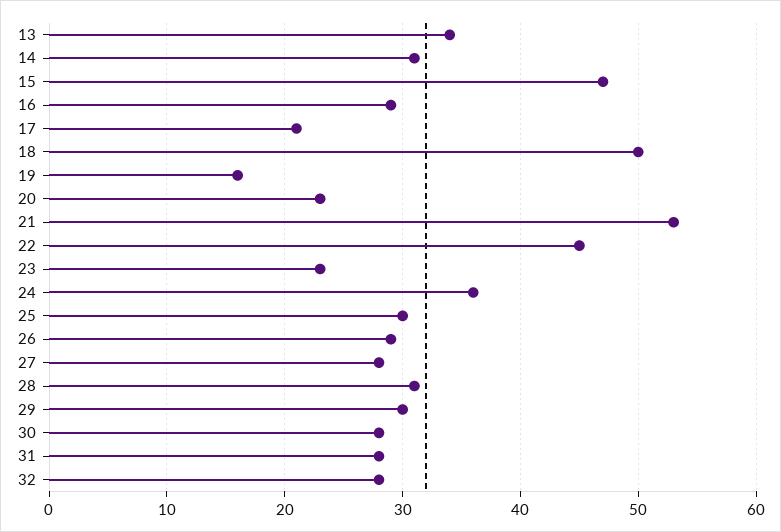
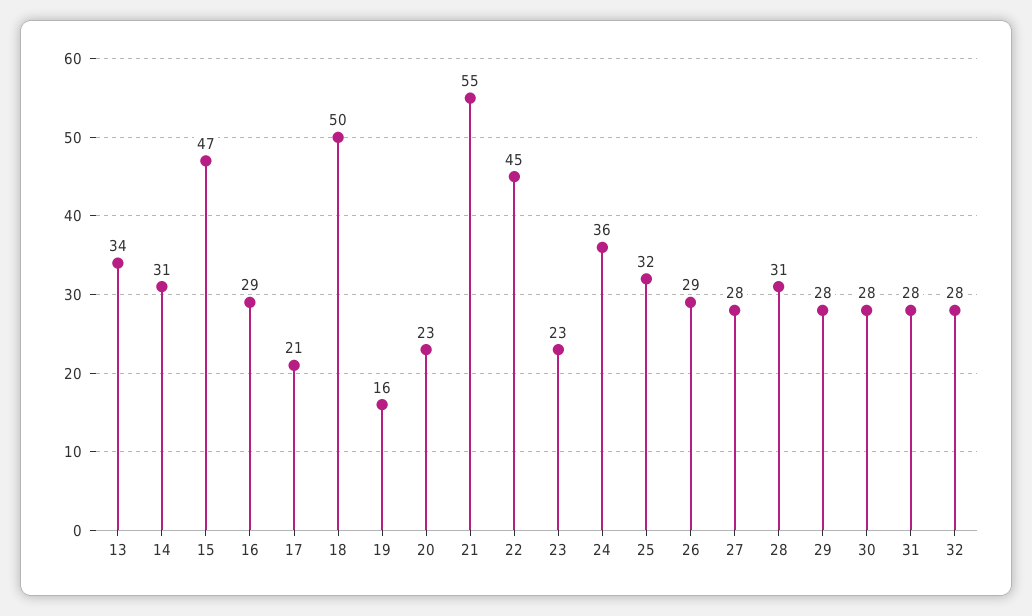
  {
    "13": 34,
    "14": 31,
    "15": 47,
    "16": 29,
    "17": 21,
    "18": 50,
    "19": 16,
    "20": 23,
-   "21": 53,
+   "21": 55,
    "22": 45,
    "23": 23,
    "24": 36,
-   "25": 30,
+   "25": 32,
    "26": 29,
    "27": 28,
    "28": 31,
-   "29": 30,
+   "29": 28,
    "30": 28,
    "31": 28,
    "32": 28
  }

